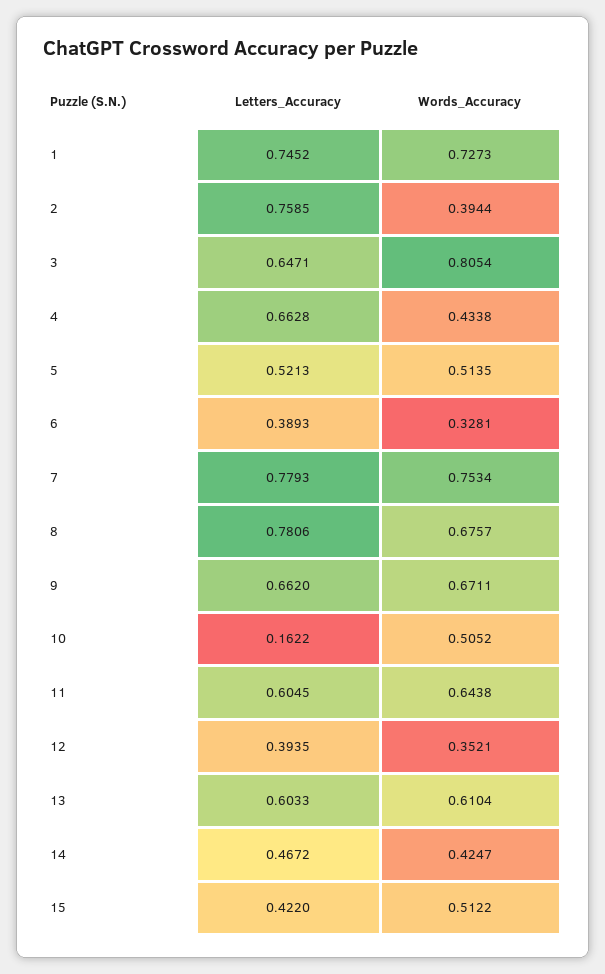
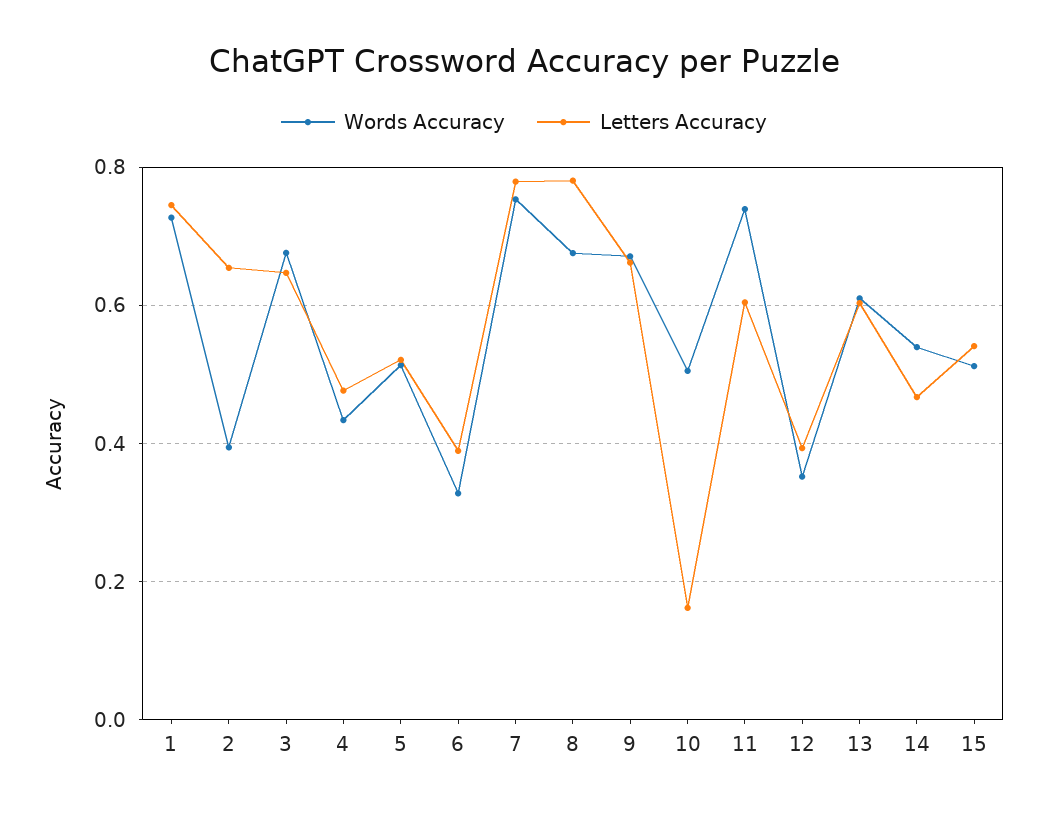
  {
    "Letters_Accuracy": {
      "1": 0.7452,
-     "2": 0.7585,
+     "2": 0.66,
      "3": 0.6471,
-     "4": 0.6628,
+     "4": 0.48,
      "5": 0.5213,
      "6": 0.3893,
      "7": 0.7793,
      "8": 0.7806,
      "9": 0.662,
      "10": 0.1622,
      "11": 0.6045,
      "12": 0.3935,
      "13": 0.6033,
      "14": 0.4672,
-     "15": 0.422
+     "15": 0.54
    },
    "Words_Accuracy": {
      "1": 0.7273,
      "2": 0.3944,
-     "3": 0.8054,
+     "3": 0.68,
      "4": 0.4338,
      "5": 0.5135,
      "6": 0.3281,
      "7": 0.7534,
      "8": 0.6757,
      "9": 0.6711,
      "10": 0.5052,
-     "11": 0.6438,
+     "11": 0.74,
      "12": 0.3521,
      "13": 0.6104,
-     "14": 0.4247,
+     "14": 0.54,
      "15": 0.5122
    }
  }

